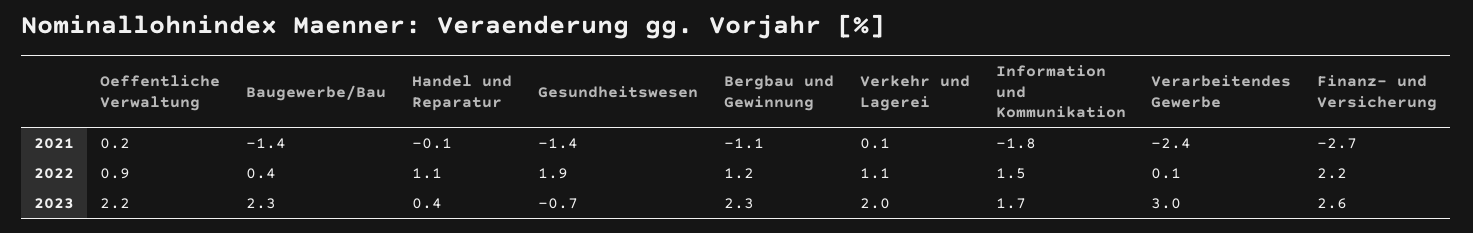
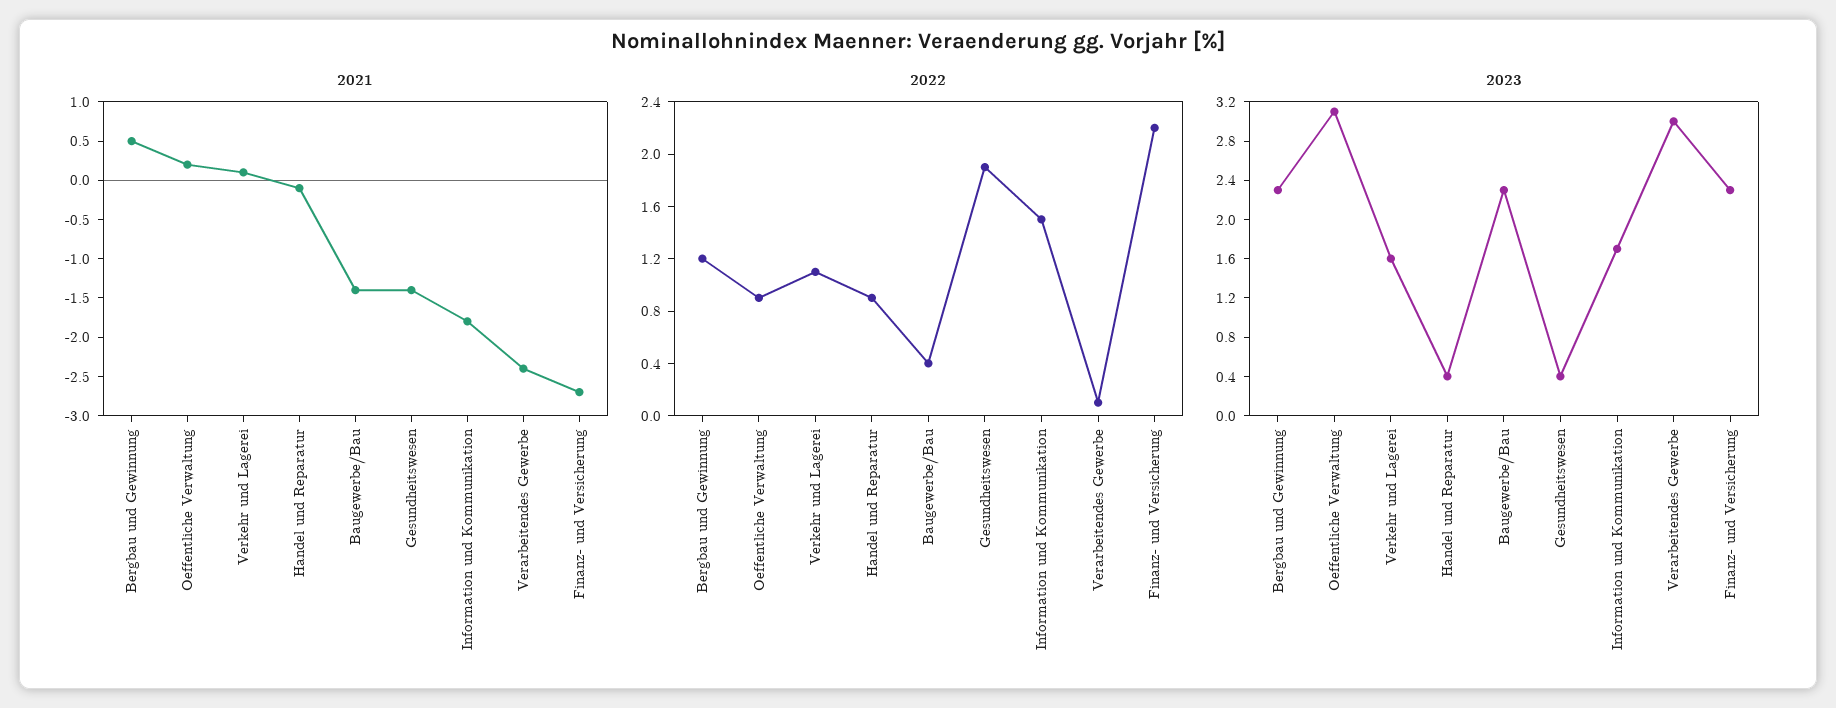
  {
    "2021": {
      "Oeffentliche Verwaltung": 0.2,
      "Baugewerbe/Bau": -1.4,
      "Handel und Reparatur": -0.1,
      "Gesundheitswesen": -1.4,
-     "Bergbau und Gewinnung": -1.1,
+     "Bergbau und Gewinnung": 0.5,
      "Verkehr und Lagerei": 0.1,
      "Information und Kommunikation": -1.8,
      "Verarbeitendes Gewerbe": -2.4,
      "Finanz- und Versicherung": -2.7
    },
    "2022": {
      "Oeffentliche Verwaltung": 0.9,
      "Baugewerbe/Bau": 0.4,
-     "Handel und Reparatur": 1.1,
+     "Handel und Reparatur": 0.9,
      "Gesundheitswesen": 1.9,
      "Bergbau und Gewinnung": 1.2,
      "Verkehr und Lagerei": 1.1,
      "Information und Kommunikation": 1.5,
      "Verarbeitendes Gewerbe": 0.1,
      "Finanz- und Versicherung": 2.2
    },
    "2023": {
-     "Oeffentliche Verwaltung": 2.2,
+     "Oeffentliche Verwaltung": 3.1,
      "Baugewerbe/Bau": 2.3,
      "Handel und Reparatur": 0.4,
-     "Gesundheitswesen": -0.7,
+     "Gesundheitswesen": 0.4,
      "Bergbau und Gewinnung": 2.3,
-     "Verkehr und Lagerei": 2,
+     "Verkehr und Lagerei": 1.6,
      "Information und Kommunikation": 1.7,
      "Verarbeitendes Gewerbe": 3,
-     "Finanz- und Versicherung": 2.6
+     "Finanz- und Versicherung": 2.3
    }
  }

